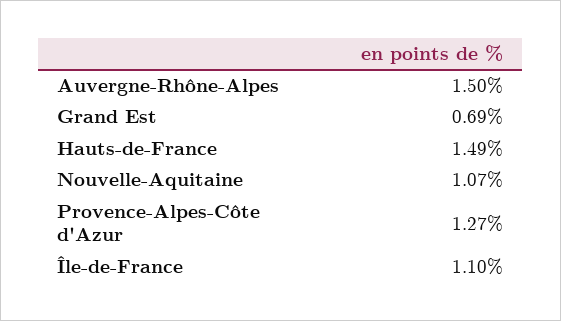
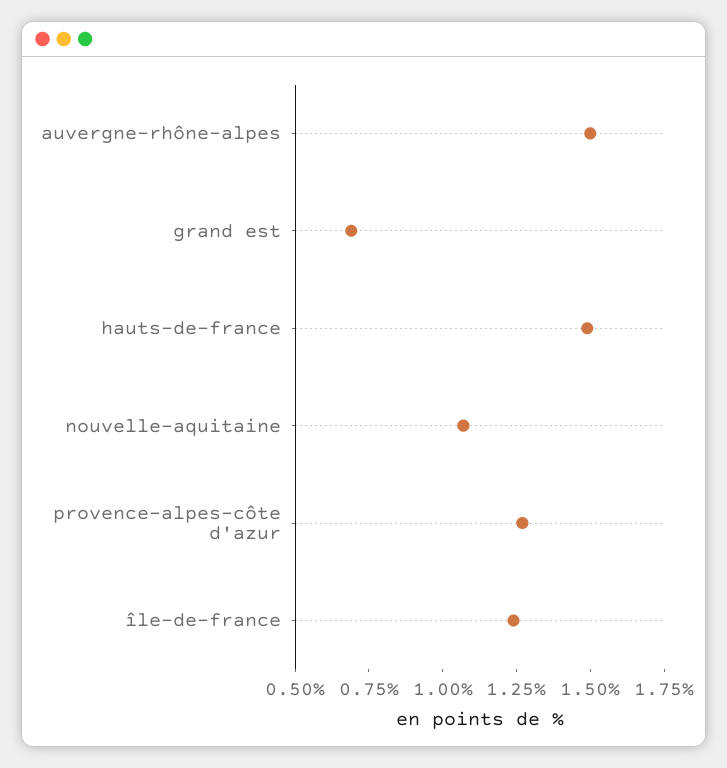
  {
    "Auvergne-Rhône-Alpes": 1.5,
    "Grand Est": 0.69,
    "Hauts-de-France": 1.49,
    "Nouvelle-Aquitaine": 1.07,
    "Provence-Alpes-Côte d'Azur": 1.27,
-   "Île-de-France": 1.1
+   "Île-de-France": 1.25
  }

